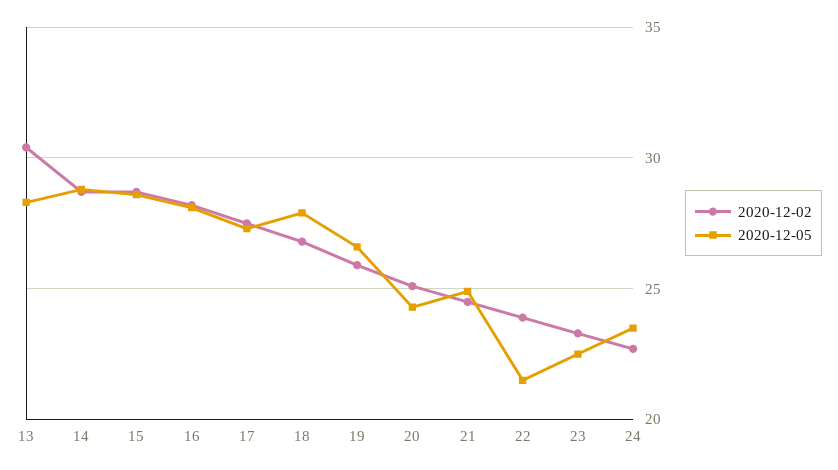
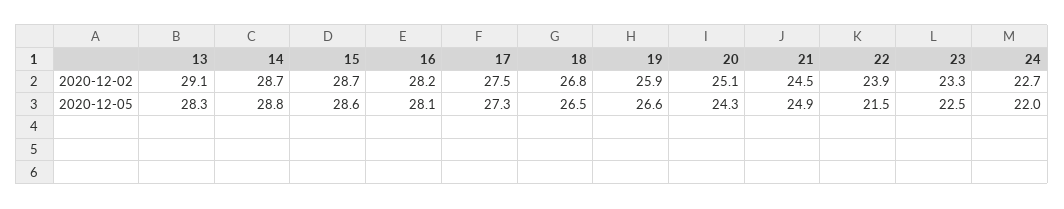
  {
    "2020-12-02": {
-     "13": 30.5,
+     "13": 29.1,
      "14": 28.7,
      "15": 28.7,
      "16": 28.2,
      "17": 27.5,
      "18": 26.8,
      "19": 25.9,
      "20": 25.1,
      "21": 24.5,
      "22": 23.9,
      "23": 23.3,
      "24": 22.7
    },
    "2020-12-05": {
      "13": 28.3,
      "14": 28.8,
      "15": 28.6,
      "16": 28.1,
      "17": 27.3,
-     "18": 28,
+     "18": 26.5,
      "19": 26.6,
      "20": 24.3,
      "21": 24.9,
      "22": 21.5,
      "23": 22.5,
-     "24": 23.5
+     "24": 22
    }
  }

